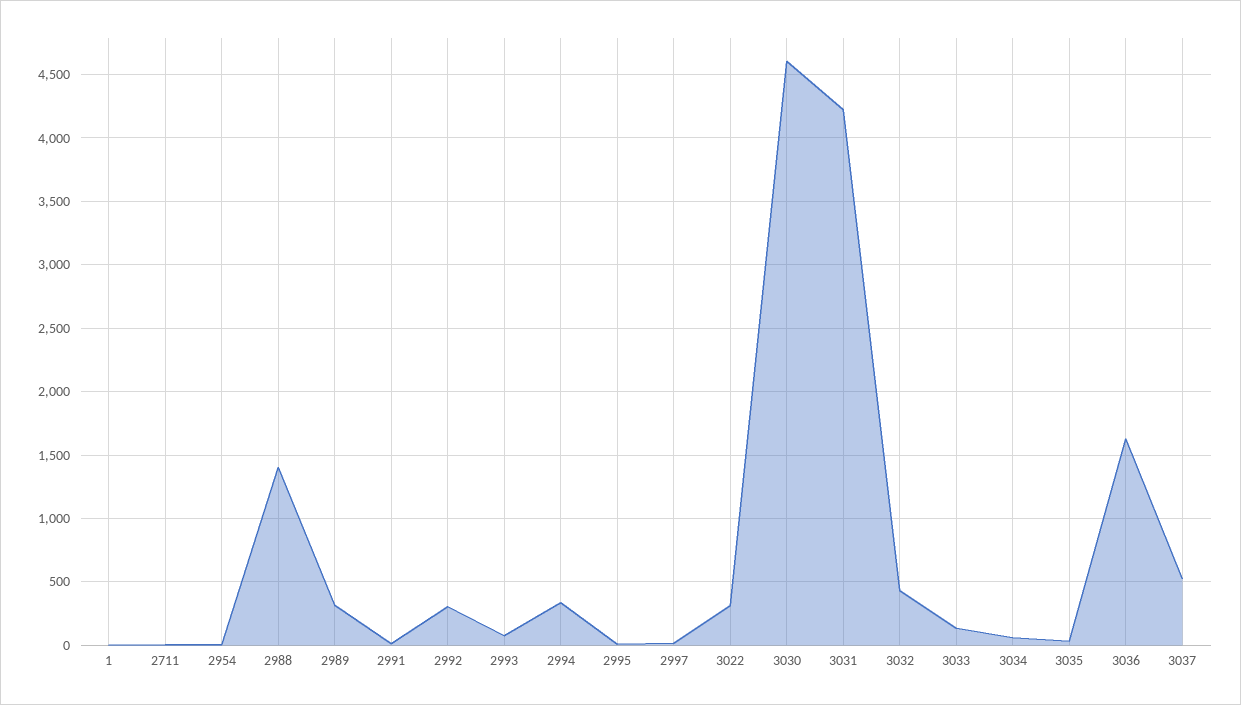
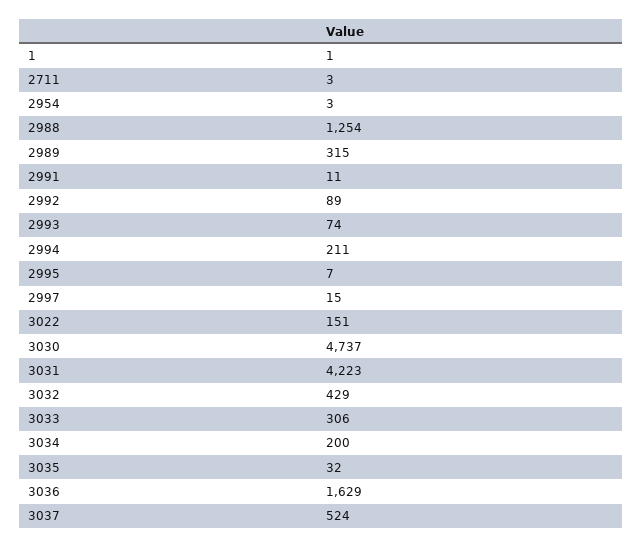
  {
    "1": 1,
    "2711": 3,
    "2954": 3,
-   "2988": 1400,
+   "2988": 1254,
    "2989": 315,
    "2991": 11,
-   "2992": 300,
+   "2992": 89,
    "2993": 74,
-   "2994": 350,
+   "2994": 211,
    "2995": 7,
    "2997": 15,
-   "3022": 300,
+   "3022": 151,
-   "3030": 4600,
+   "3030": 4737,
    "3031": 4223,
    "3032": 429,
-   "3033": 150,
+   "3033": 306,
-   "3034": 50,
+   "3034": 200,
    "3035": 32,
    "3036": 1629,
    "3037": 524
  }

